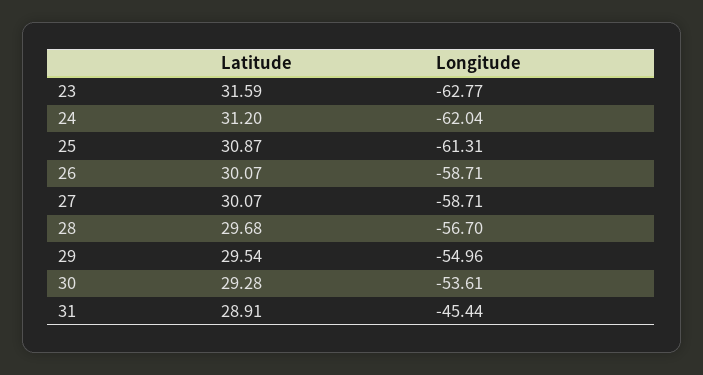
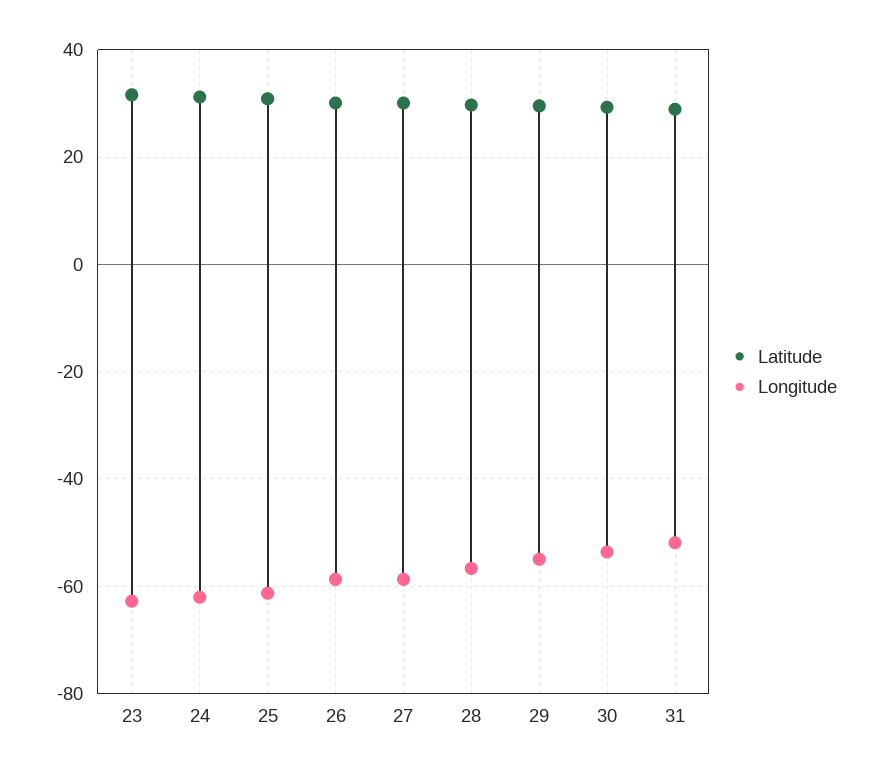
  {
    "Latitude": {
      "23": 31.59,
      "24": 31.2,
      "25": 30.87,
      "26": 30.07,
      "27": 30.07,
      "28": 29.68,
      "29": 29.54,
      "30": 29.28,
      "31": 28.91
    },
    "Longitude": {
      "23": -62.77,
      "24": -62.04,
      "25": -61.31,
      "26": -58.71,
      "27": -58.71,
      "28": -56.7,
      "29": -54.96,
      "30": -53.61,
-     "31": -45.44
+     "31": -52
    }
  }

